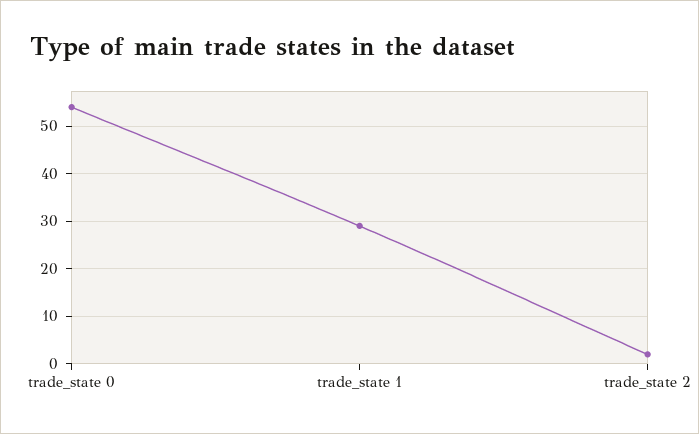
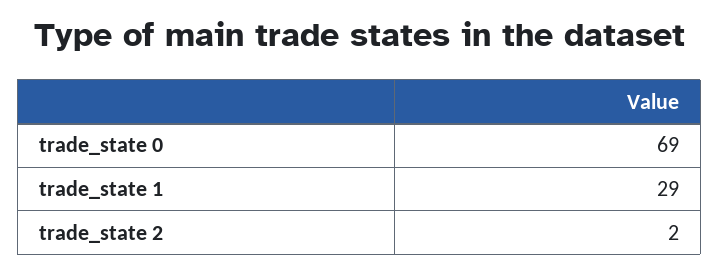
  {
-   "trade_state 0": 55,
+   "trade_state 0": 69,
    "trade_state 1": 29,
    "trade_state 2": 2
  }

